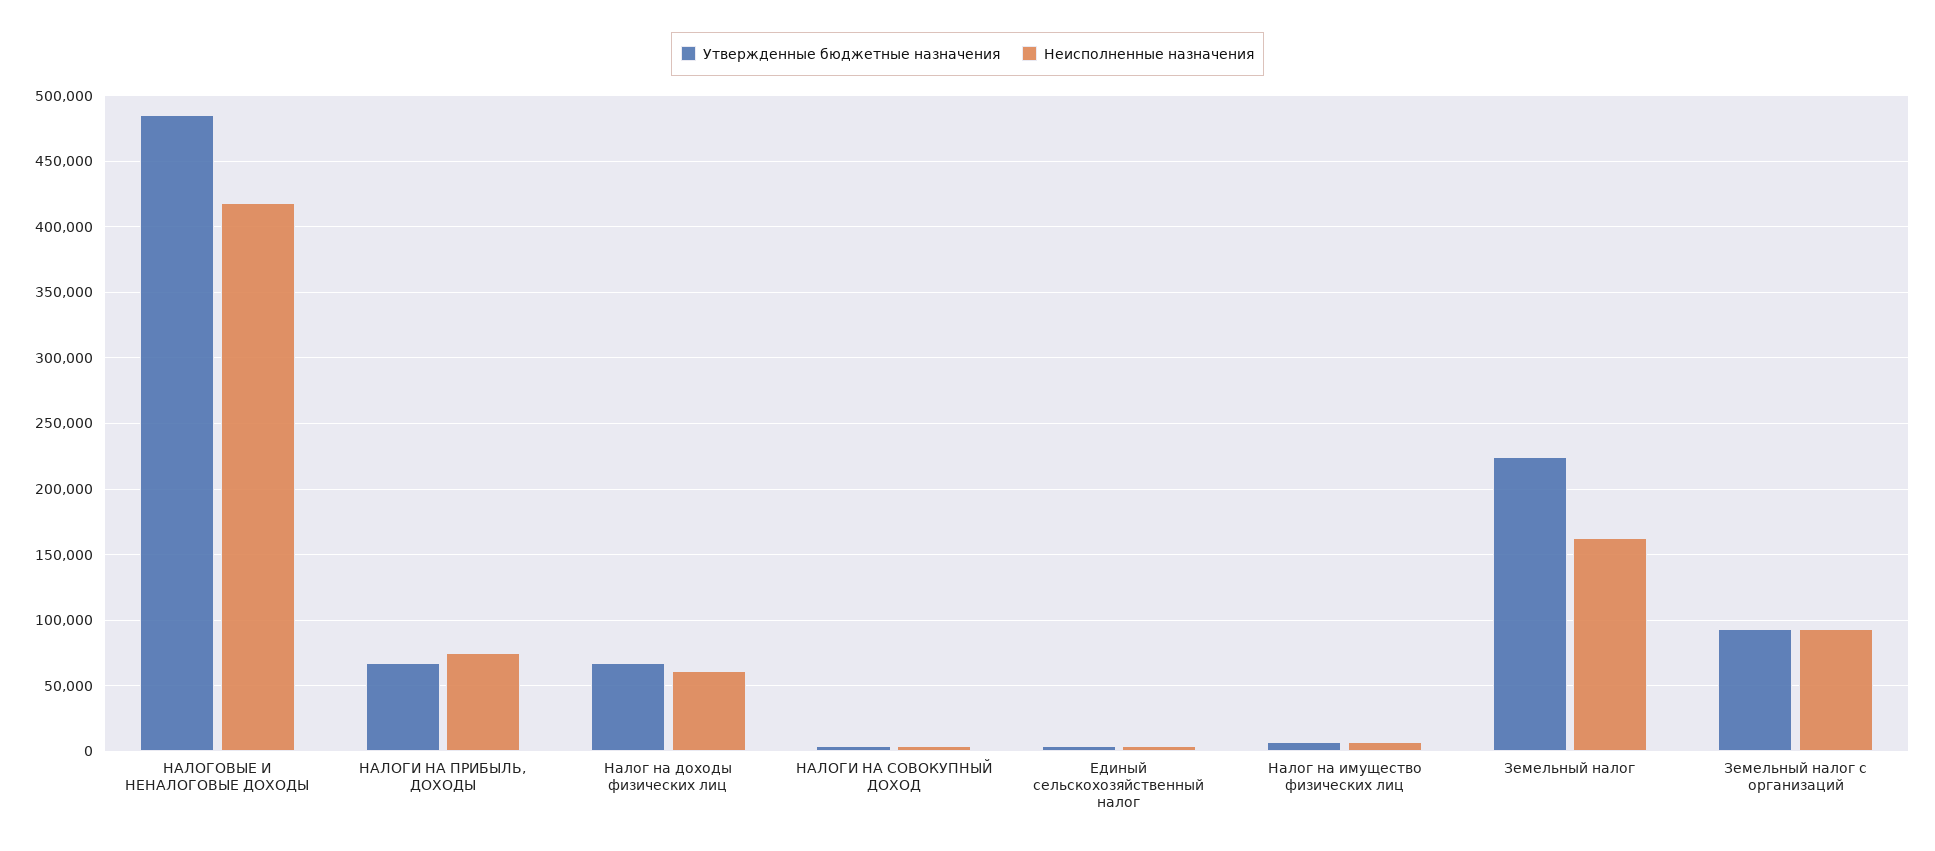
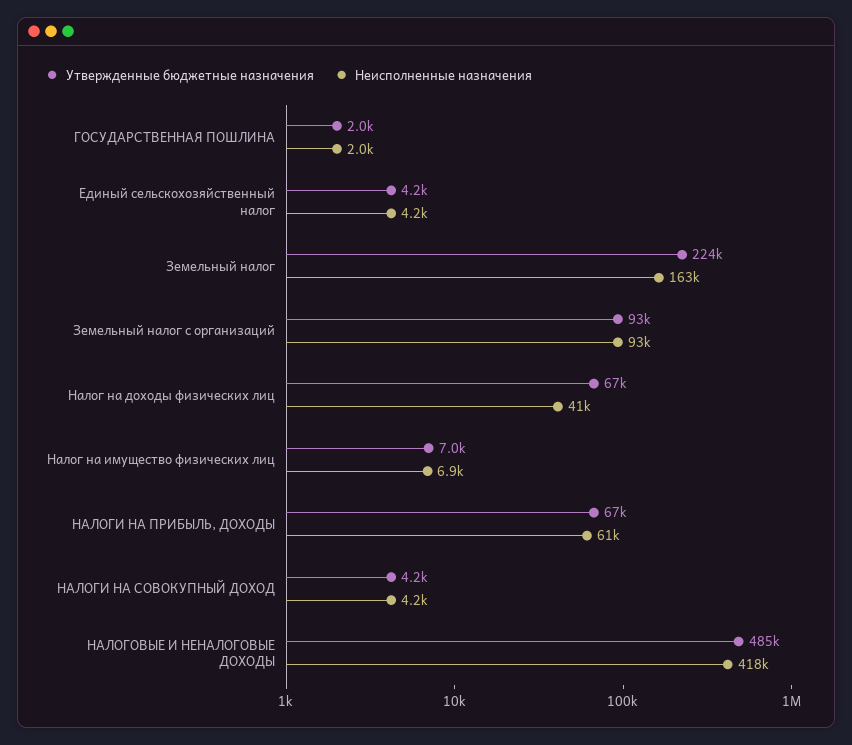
  {
    "Утвержденные бюджетные назначения": {
      "НАЛОГОВЫЕ И НЕНАЛОГОВЫЕ ДОХОДЫ": 485000,
      "НАЛОГИ НА ПРИБЫЛЬ, ДОХОДЫ": 67000,
      "Налог на доходы физических лиц": 67000,
      "НАЛОГИ НА СОВОКУПНЫЙ ДОХОД": 4200,
      "Единый сельскохозяйственный налог": 4200,
      "Налог на имущество физических лиц": 7000,
      "Земельный налог": 224000,
-     "Земельный налог с организаций": 93000
+     "Земельный налог с организаций": 93000,
+     "ГОСУДАРСТВЕННАЯ ПОШЛИНА": 2000
    },
    "Неисполненные назначения": {
      "НАЛОГОВЫЕ И НЕНАЛОГОВЫЕ ДОХОДЫ": 418000,
-     "НАЛОГИ НА ПРИБЫЛЬ, ДОХОДЫ": 75000,
+     "НАЛОГИ НА ПРИБЫЛЬ, ДОХОДЫ": 61000,
-     "Налог на доходы физических лиц": 60000,
+     "Налог на доходы физических лиц": 41000,
      "НАЛОГИ НА СОВОКУПНЫЙ ДОХОД": 4200,
      "Единый сельскохозяйственный налог": 4200,
      "Налог на имущество физических лиц": 6900,
      "Земельный налог": 163000,
-     "Земельный налог с организаций": 93000
+     "Земельный налог с организаций": 93000,
+     "ГОСУДАРСТВЕННАЯ ПОШЛИНА": 2000
    }
  }

